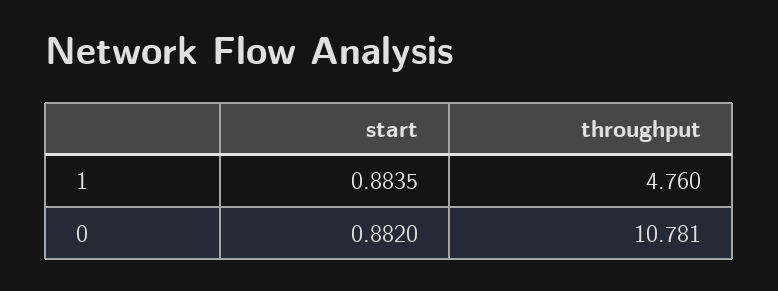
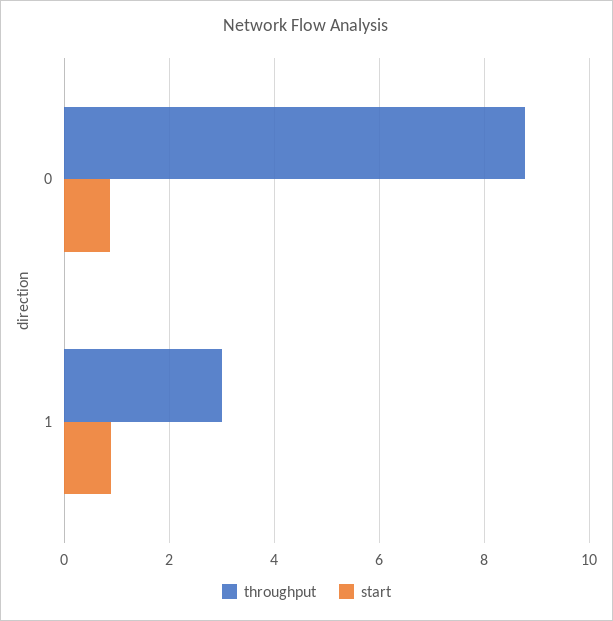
  {
    "start": {
      "1": 0.8835,
      "0": 0.882
    },
    "throughput": {
-     "1": 4.76,
+     "1": 3,
-     "0": 10.781
+     "0": 8.8
    }
  }

